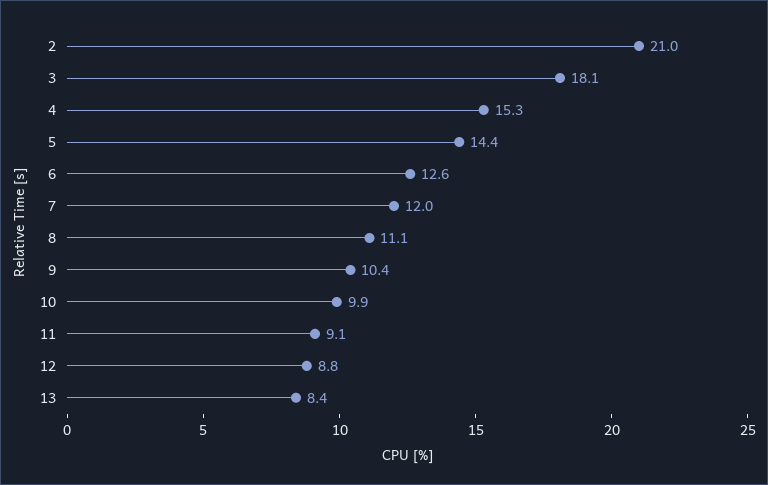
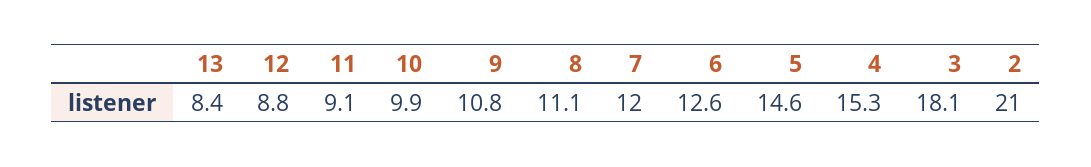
  {
    "2": 21,
    "3": 18.1,
    "4": 15.3,
-   "5": 14.4,
+   "5": 14.6,
    "6": 12.6,
    "7": 12,
    "8": 11.1,
-   "9": 10.4,
+   "9": 10.8,
    "10": 9.9,
    "11": 9.1,
    "12": 8.8,
    "13": 8.4
  }

